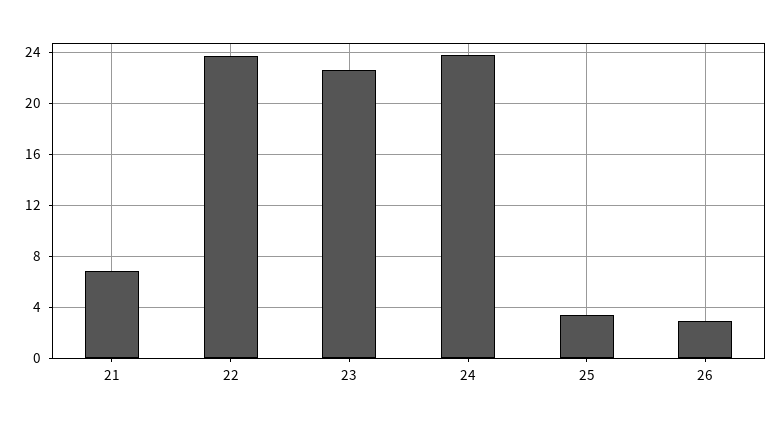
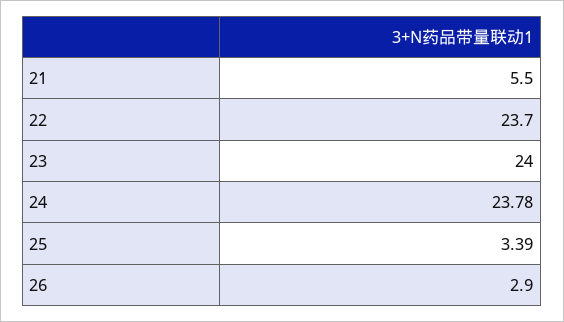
  {
-   "21": 7,
+   "21": 5.5,
    "22": 23.7,
-   "23": 22.5,
+   "23": 24,
    "24": 23.78,
    "25": 3.39,
    "26": 2.9
  }

